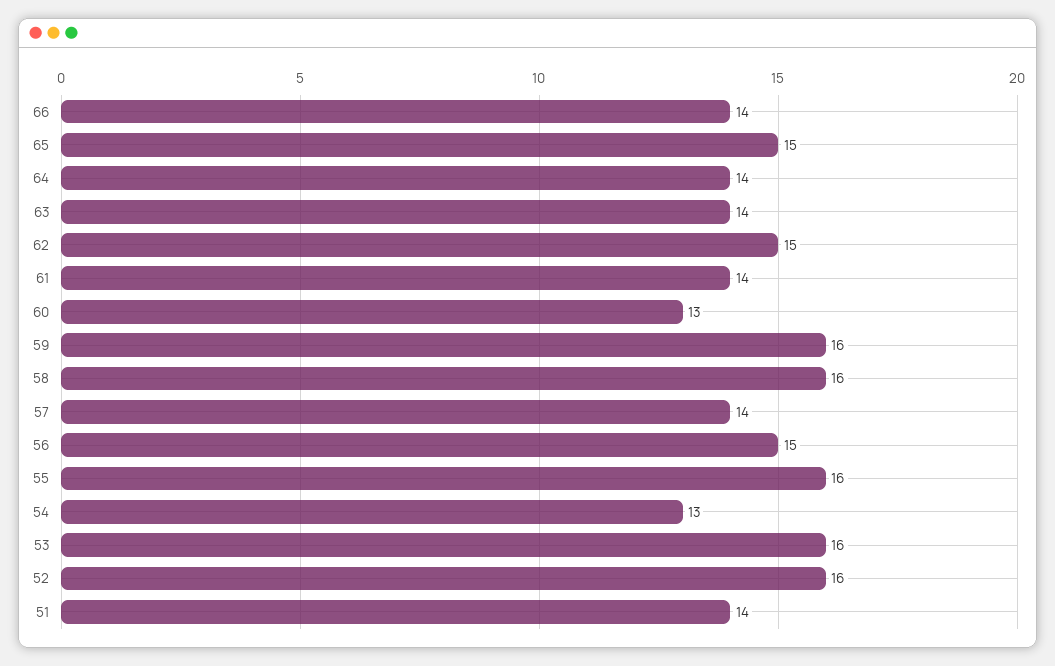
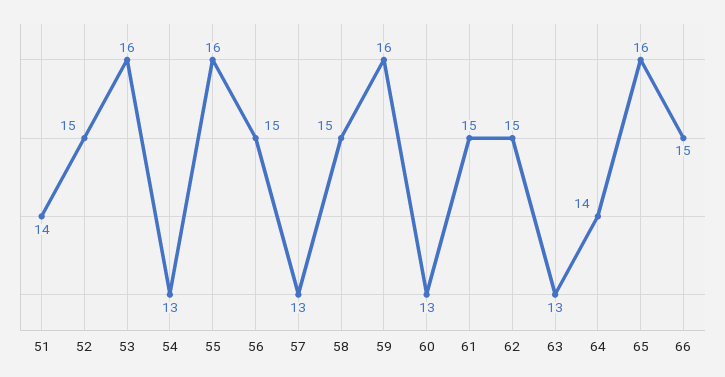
  {
-   "66": 14,
+   "66": 15,
-   "65": 15,
+   "65": 16,
    "64": 14,
-   "63": 14,
+   "63": 13,
    "62": 15,
-   "61": 14,
+   "61": 15,
    "60": 13,
    "59": 16,
-   "58": 16,
+   "58": 15,
-   "57": 14,
+   "57": 13,
    "56": 15,
    "55": 16,
    "54": 13,
    "53": 16,
-   "52": 16,
+   "52": 15,
    "51": 14
  }

